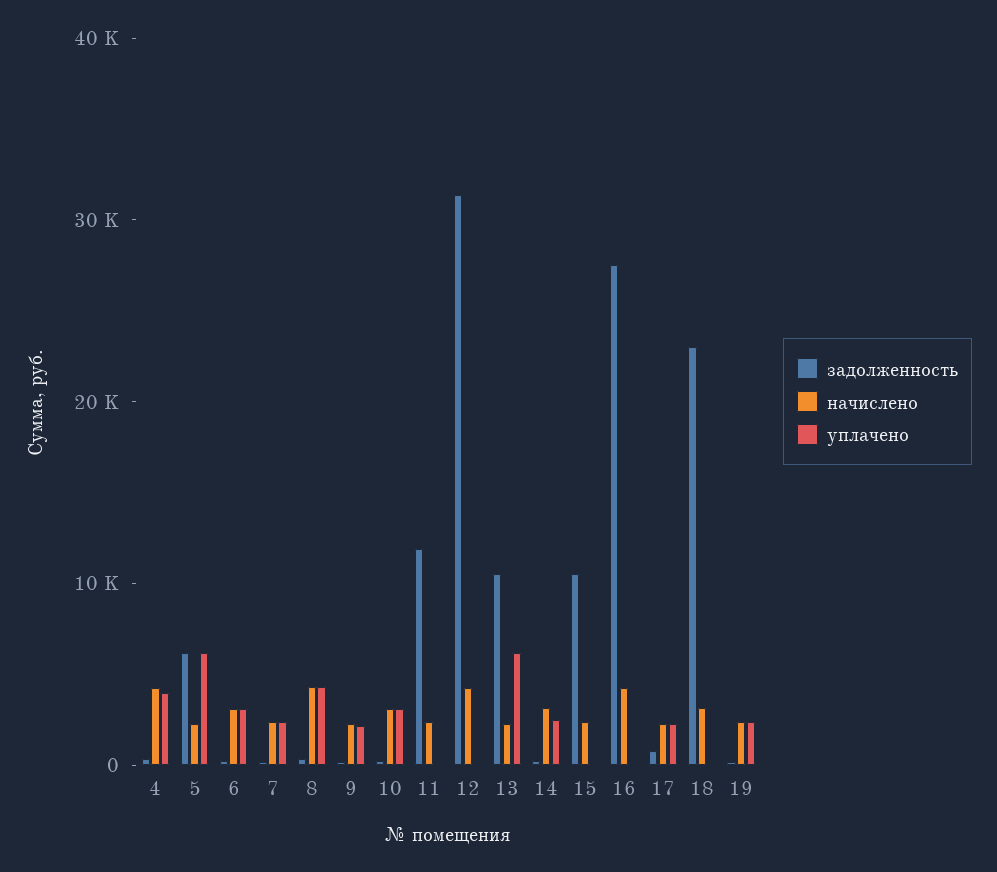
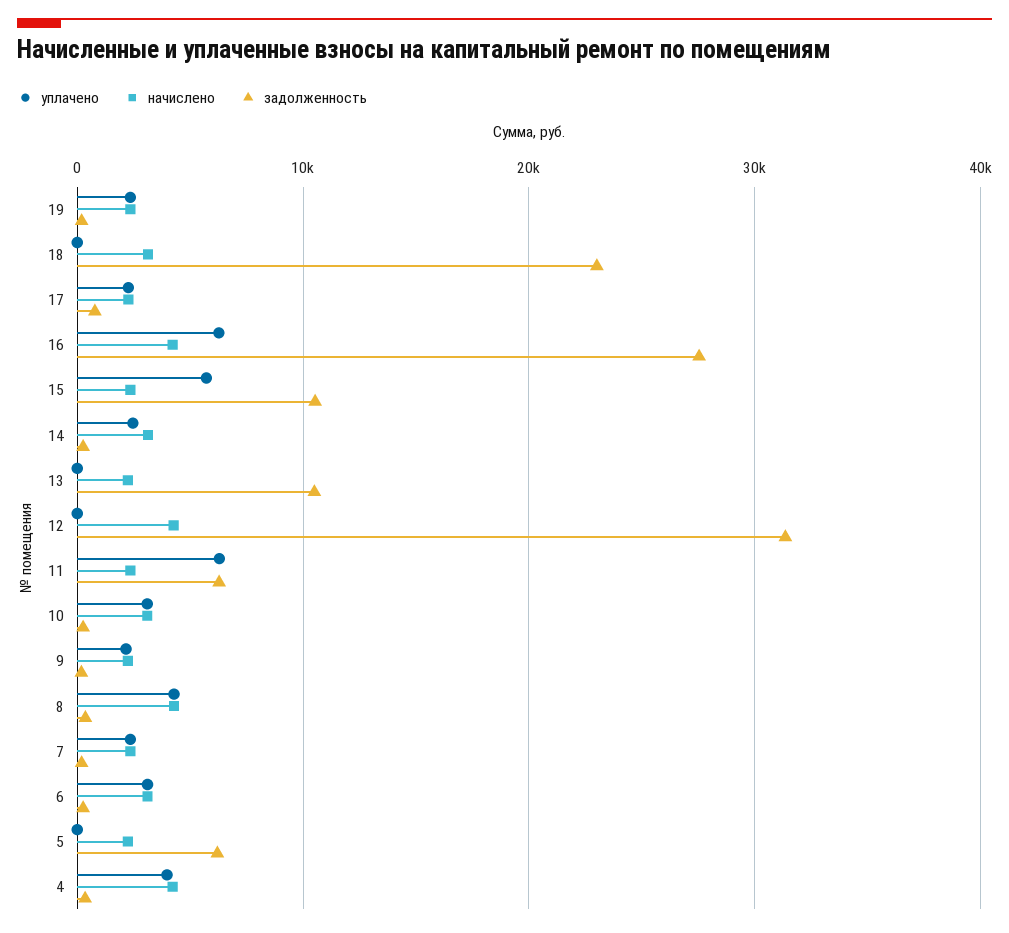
  {
    "задолженность": {
      "4": 0,
      "5": 6000,
      "6": 0,
      "7": 0,
      "8": 0,
      "9": 0,
      "10": 0,
-     "11": 12000,
+     "11": 6000,
      "12": 31000,
      "13": 10000,
      "14": 0,
      "15": 11000,
      "16": 28000,
      "17": 1000,
      "18": 23000,
      "19": 0
    },
    "начислено": {
      "4": 4000,
      "5": 2000,
      "6": 3000,
      "7": 2000,
      "8": 4000,
      "9": 2000,
      "10": 3000,
      "11": 2000,
      "12": 4000,
      "13": 2000,
      "14": 3000,
      "15": 2000,
      "16": 4000,
      "17": 2000,
      "18": 3000,
      "19": 2000
    },
    "уплачено": {
      "4": 4000,
-     "5": 6000,
+     "5": 0,
      "6": 3000,
      "7": 2000,
      "8": 4000,
      "9": 2000,
      "10": 3000,
-     "11": 0,
+     "11": 6000,
      "12": 0,
-     "13": 6000,
+     "13": 0,
      "14": 2000,
-     "15": 0,
+     "15": 6000,
-     "16": 0,
+     "16": 6000,
      "17": 2000,
      "18": 0,
      "19": 2000
    }
  }

